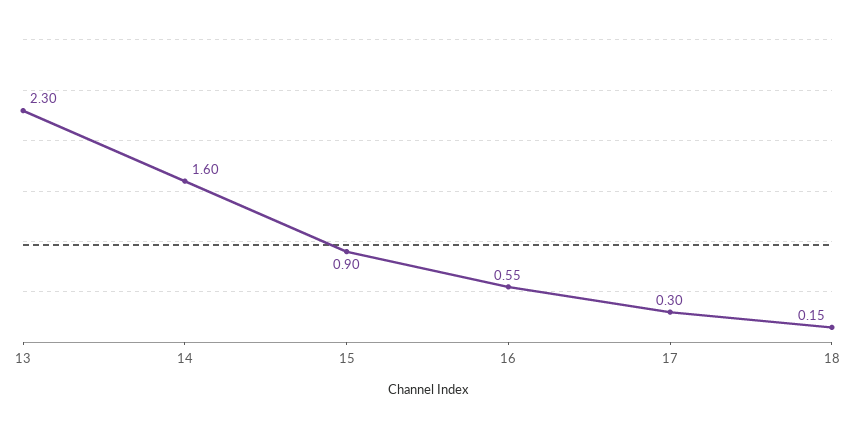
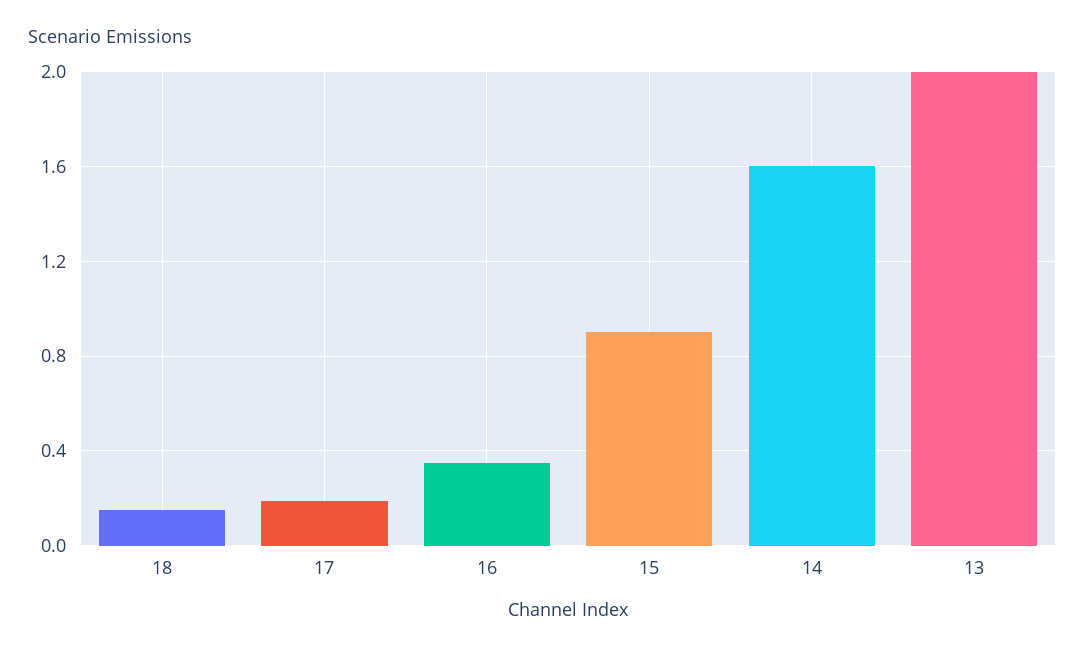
  {
-   "13": 2.3,
+   "13": 2,
    "14": 1.6,
    "15": 0.9,
-   "16": 0.55,
+   "16": 0.35,
-   "17": 0.3,
+   "17": 0.2,
    "18": 0.15
  }

